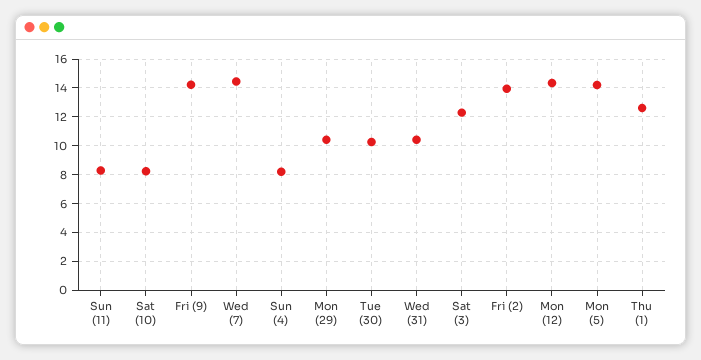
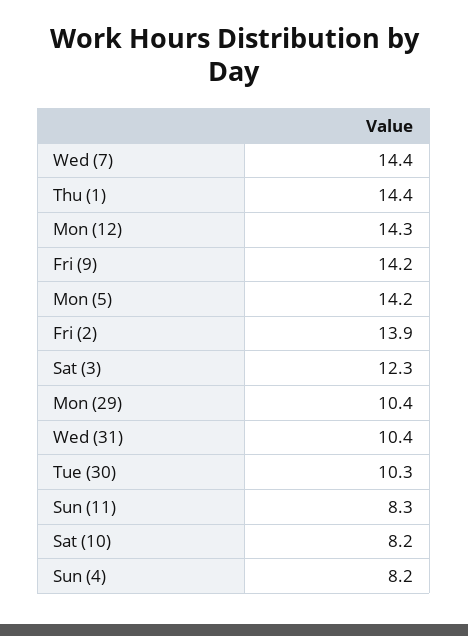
  {
    "Sun (11)": 8.3,
    "Sat (10)": 8.2,
    "Fri (9)": 14.2,
    "Wed (7)": 14.4,
    "Sun (4)": 8.2,
    "Mon (29)": 10.4,
    "Tue (30)": 10.3,
    "Wed (31)": 10.4,
    "Sat (3)": 12.3,
    "Fri (2)": 13.9,
    "Mon (12)": 14.3,
    "Mon (5)": 14.2,
-   "Thu (1)": 12.5
+   "Thu (1)": 14.4
  }

